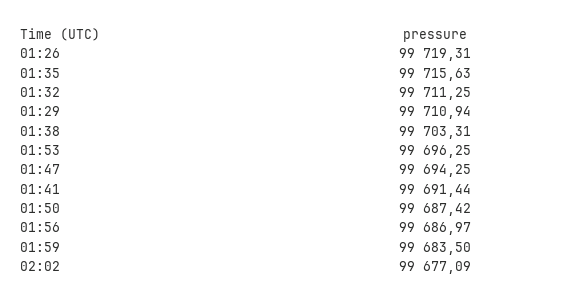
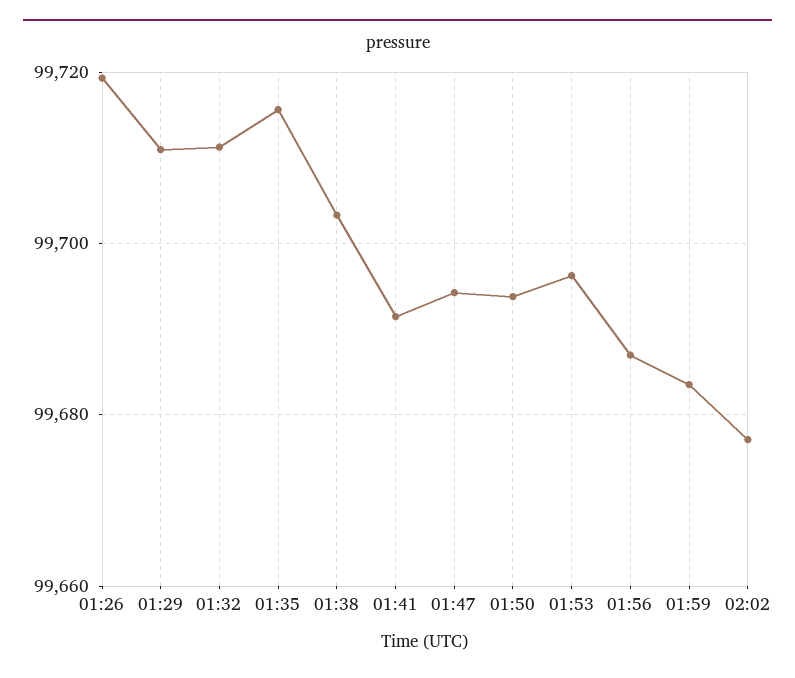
  {
    "01:26": 99719.31,
    "01:35": 99715.63,
    "01:32": 99711.25,
    "01:29": 99710.94,
    "01:38": 99703.31,
    "01:53": 99696.25,
    "01:47": 99694.25,
    "01:41": 99691.44,
-   "01:50": 99687.42,
+   "01:50": 99694,
    "01:56": 99686.97,
    "01:59": 99683.5,
    "02:02": 99677.09
  }

